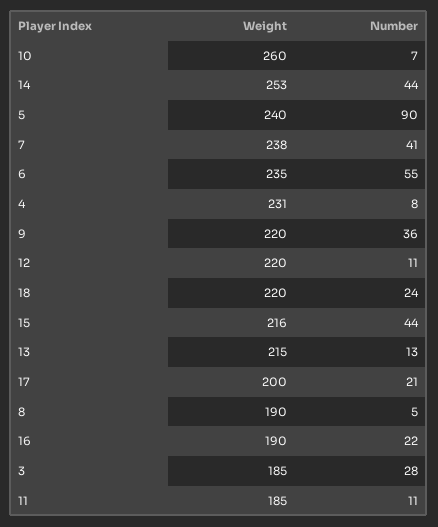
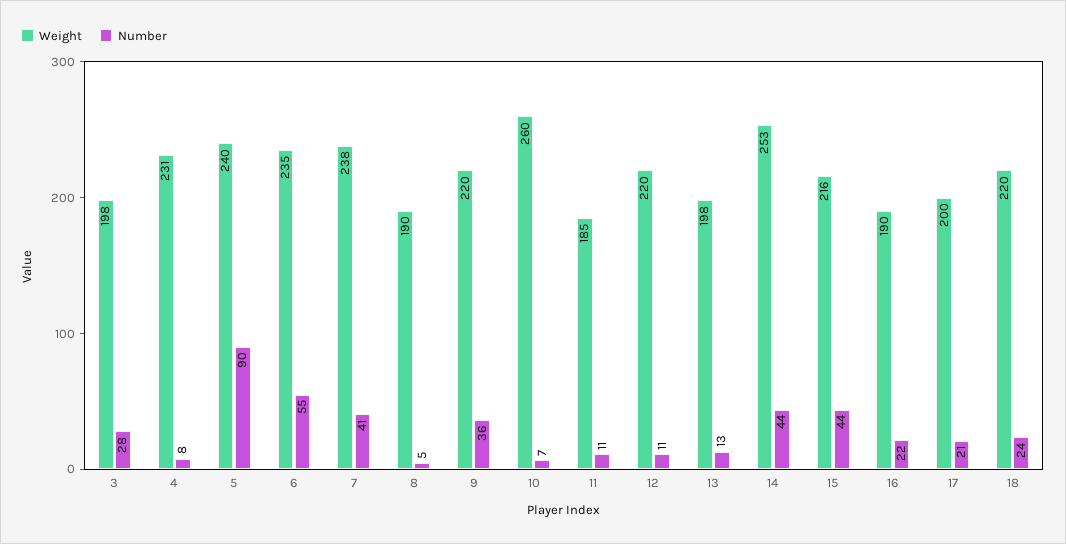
  {
    "Weight": {
      "10": 260,
      "14": 253,
      "5": 240,
      "7": 238,
      "6": 235,
      "4": 231,
      "9": 220,
      "12": 220,
      "18": 220,
      "15": 216,
-     "13": 215,
+     "13": 198,
      "17": 200,
      "8": 190,
      "16": 190,
-     "3": 185,
+     "3": 198,
      "11": 185
    },
    "Number": {
      "10": 7,
      "14": 44,
      "5": 90,
      "7": 41,
      "6": 55,
      "4": 8,
      "9": 36,
      "12": 11,
      "18": 24,
      "15": 44,
      "13": 13,
      "17": 21,
      "8": 5,
      "16": 22,
      "3": 28,
      "11": 11
    }
  }

